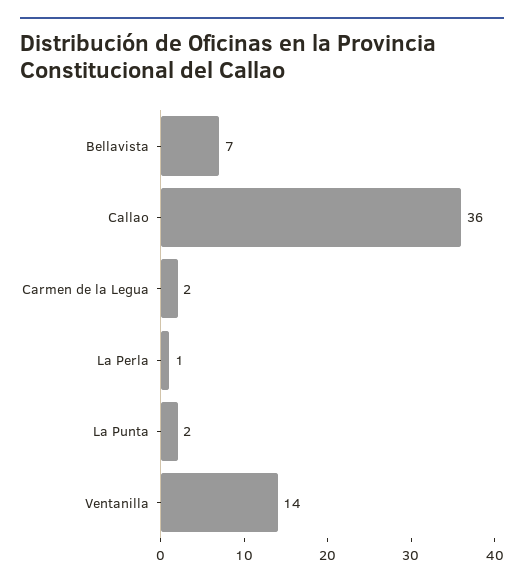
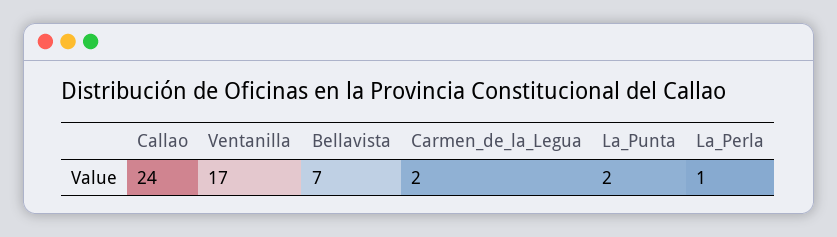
  {
    "Bellavista": 7,
-   "Callao": 36,
+   "Callao": 24,
    "Carmen de la Legua": 2,
    "La Perla": 1,
    "La Punta": 2,
-   "Ventanilla": 14
+   "Ventanilla": 17
  }

